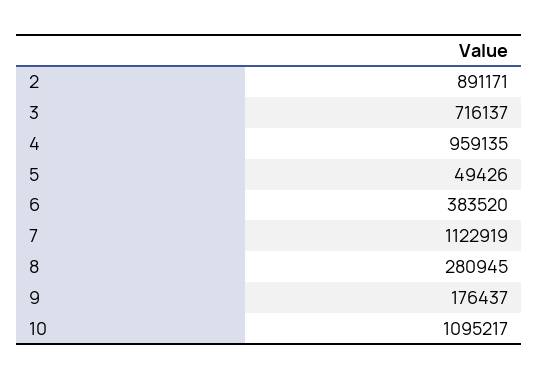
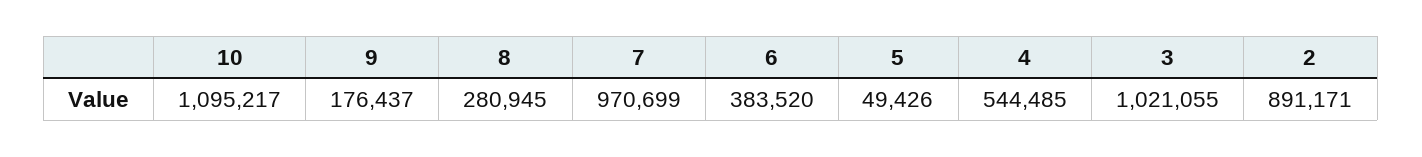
  {
    "2": 891171,
-   "3": 716137,
+   "3": 1021055,
-   "4": 959135,
+   "4": 544485,
    "5": 49426,
    "6": 383520,
-   "7": 1122919,
+   "7": 970699,
    "8": 280945,
    "9": 176437,
    "10": 1095217
  }

